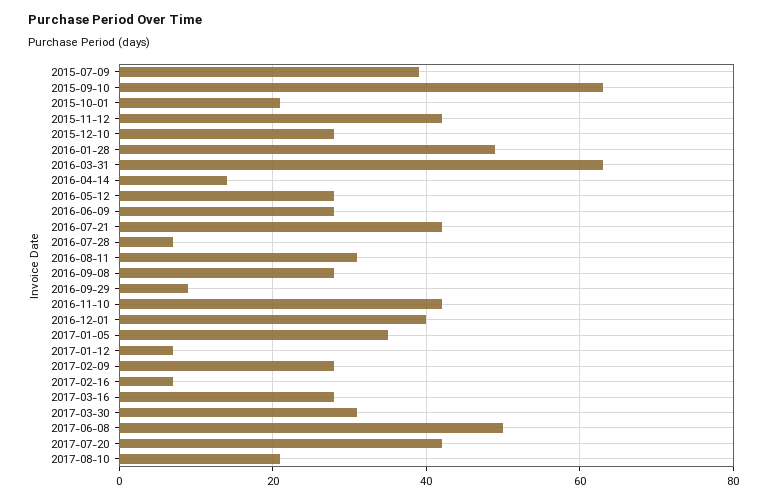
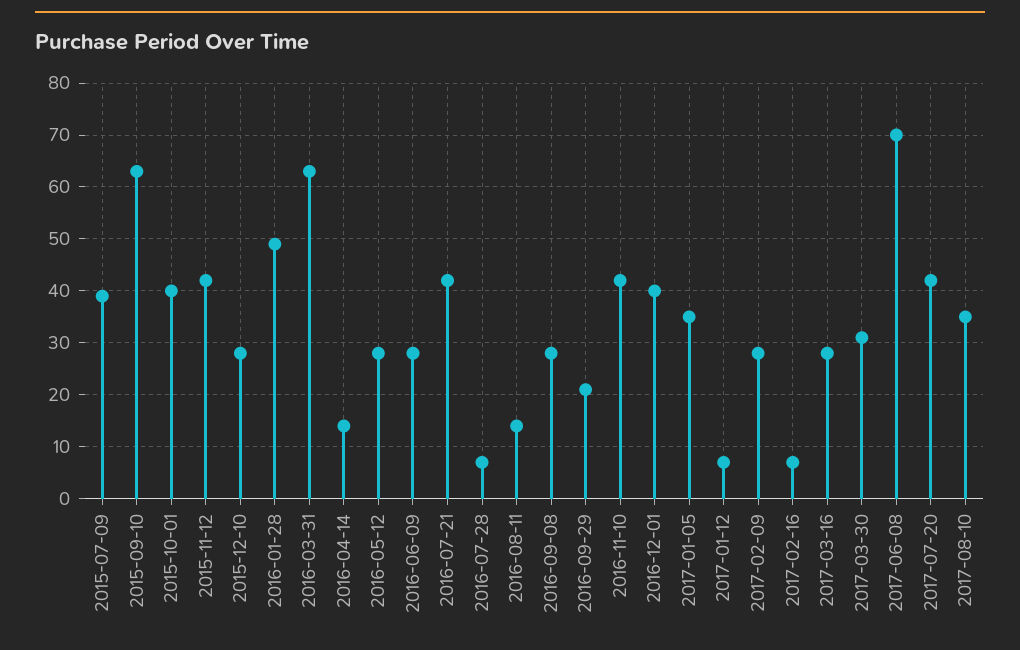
  {
    "2015-07-09": 40,
    "2015-09-10": 65,
-   "2015-10-01": 20,
+   "2015-10-01": 40,
    "2015-11-12": 40,
    "2015-12-10": 30,
    "2016-01-28": 50,
    "2016-03-31": 65,
    "2016-04-14": 15,
    "2016-05-12": 30,
    "2016-06-09": 30,
    "2016-07-21": 40,
    "2016-07-28": 5,
-   "2016-08-11": 30,
+   "2016-08-11": 15,
    "2016-09-08": 30,
-   "2016-09-29": 10,
+   "2016-09-29": 20,
    "2016-11-10": 40,
    "2016-12-01": 40,
    "2017-01-05": 35,
    "2017-01-12": 5,
    "2017-02-09": 30,
    "2017-02-16": 5,
    "2017-03-16": 30,
    "2017-03-30": 30,
-   "2017-06-08": 50,
+   "2017-06-08": 70,
    "2017-07-20": 40,
-   "2017-08-10": 20
+   "2017-08-10": 35
  }

